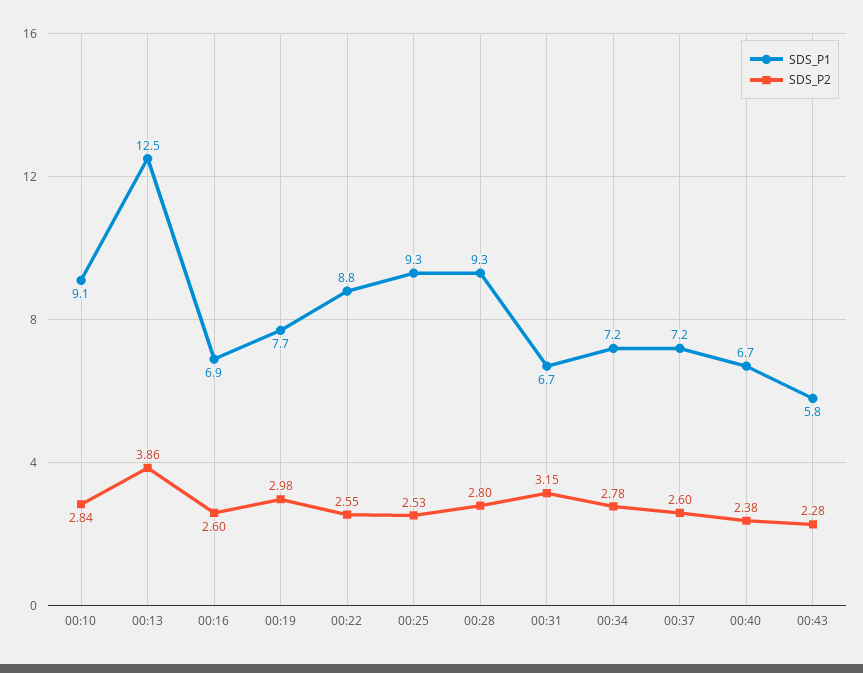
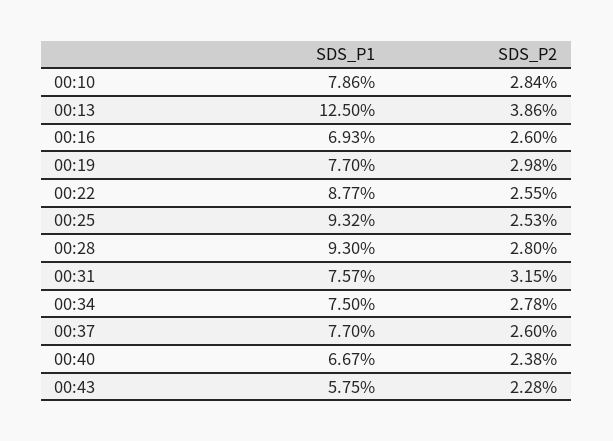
  {
    "SDS_P1": {
-     "00:10": 9.1,
+     "00:10": 7.86,
      "00:13": 12.5,
      "00:16": 6.93,
      "00:19": 7.7,
      "00:22": 8.77,
      "00:25": 9.32,
      "00:28": 9.3,
-     "00:31": 6.7,
+     "00:31": 7.57,
-     "00:34": 7.2,
+     "00:34": 7.5,
-     "00:37": 7.2,
+     "00:37": 7.7,
      "00:40": 6.67,
      "00:43": 5.75
    },
    "SDS_P2": {
      "00:10": 2.84,
      "00:13": 3.86,
      "00:16": 2.6,
      "00:19": 2.98,
      "00:22": 2.55,
      "00:25": 2.53,
      "00:28": 2.8,
      "00:31": 3.15,
      "00:34": 2.78,
      "00:37": 2.6,
      "00:40": 2.38,
      "00:43": 2.28
    }
  }

